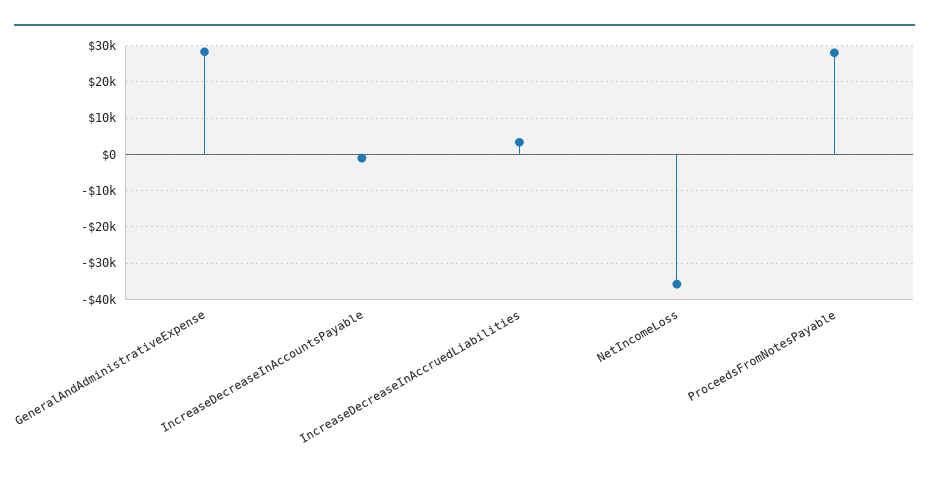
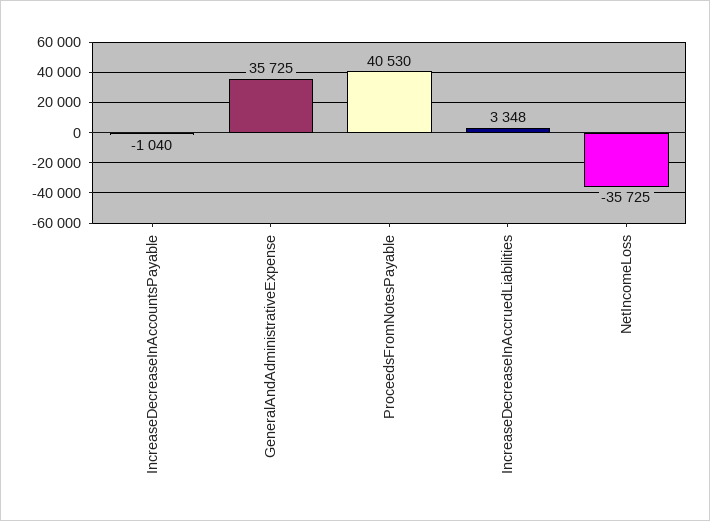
  {
-   "GeneralAndAdministrativeExpense": 28000,
+   "GeneralAndAdministrativeExpense": 35725,
    "IncreaseDecreaseInAccountsPayable": -1040,
    "IncreaseDecreaseInAccruedLiabilities": 3348,
    "NetIncomeLoss": -35725,
-   "ProceedsFromNotesPayable": 28000
+   "ProceedsFromNotesPayable": 40530
  }

